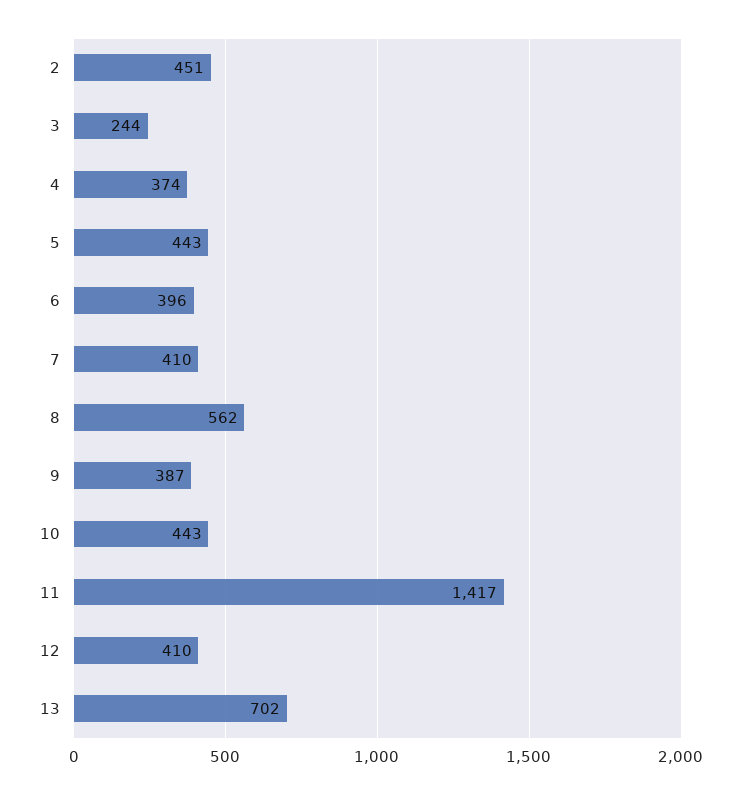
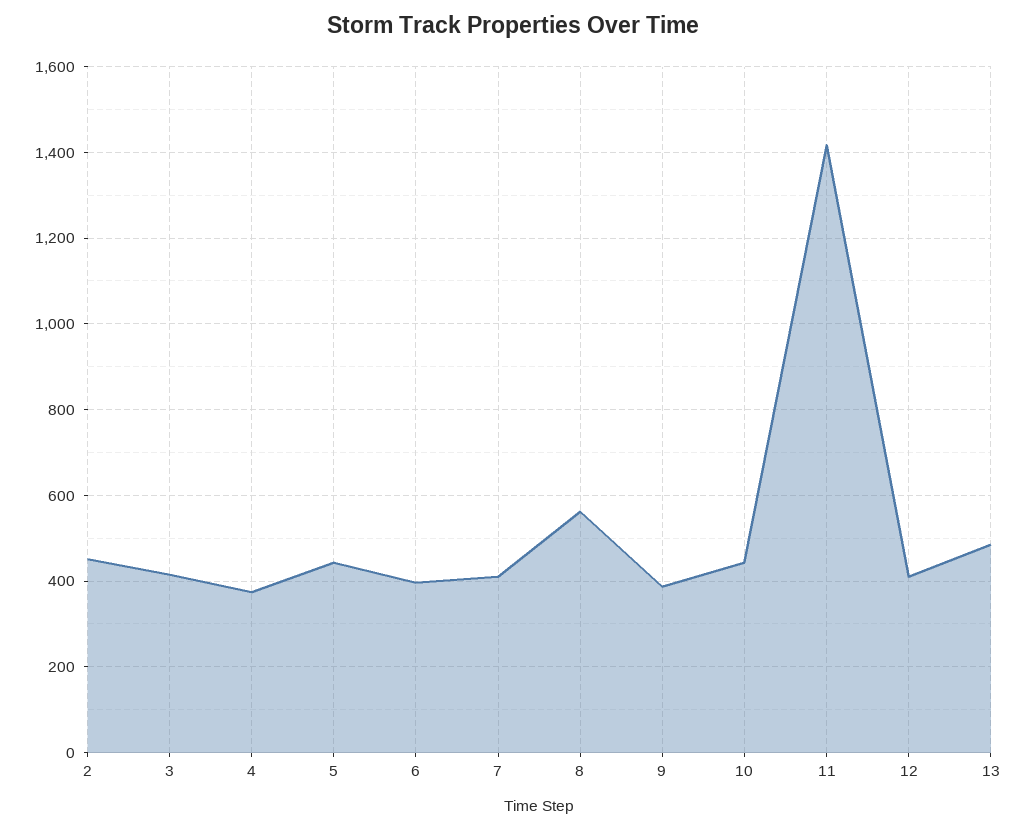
  {
    "2": 451,
-   "3": 244,
+   "3": 420,
    "4": 374,
    "5": 443,
    "6": 396,
    "7": 410,
    "8": 562,
    "9": 387,
    "10": 443,
    "11": 1417,
    "12": 410,
-   "13": 702
+   "13": 480
  }

